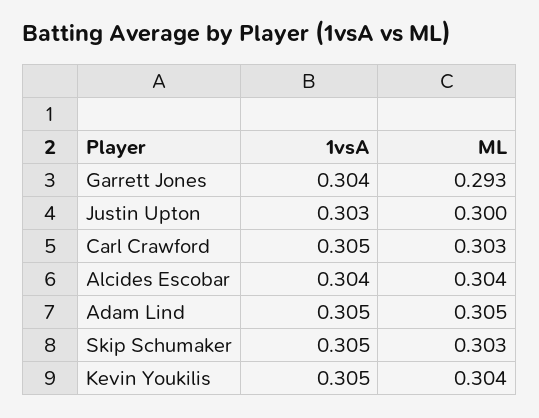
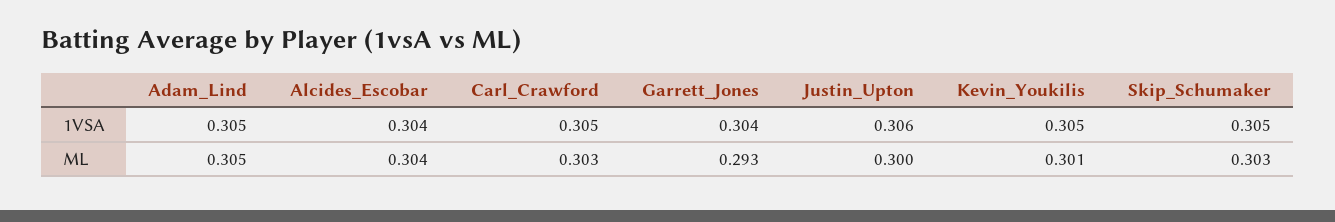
  {
    "1vsA": {
      "Garrett Jones": 0.304,
-     "Justin Upton": 0.303,
+     "Justin Upton": 0.306,
      "Carl Crawford": 0.305,
      "Alcides Escobar": 0.304,
      "Adam Lind": 0.305,
      "Skip Schumaker": 0.305,
      "Kevin Youkilis": 0.305
    },
    "ML": {
      "Garrett Jones": 0.293,
      "Justin Upton": 0.3,
      "Carl Crawford": 0.303,
      "Alcides Escobar": 0.304,
      "Adam Lind": 0.305,
      "Skip Schumaker": 0.303,
-     "Kevin Youkilis": 0.304
+     "Kevin Youkilis": 0.301
    }
  }

